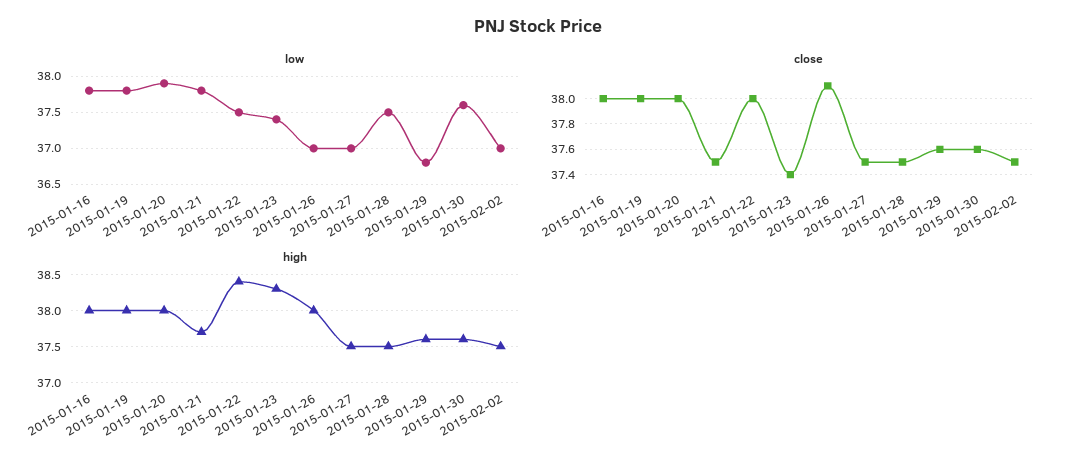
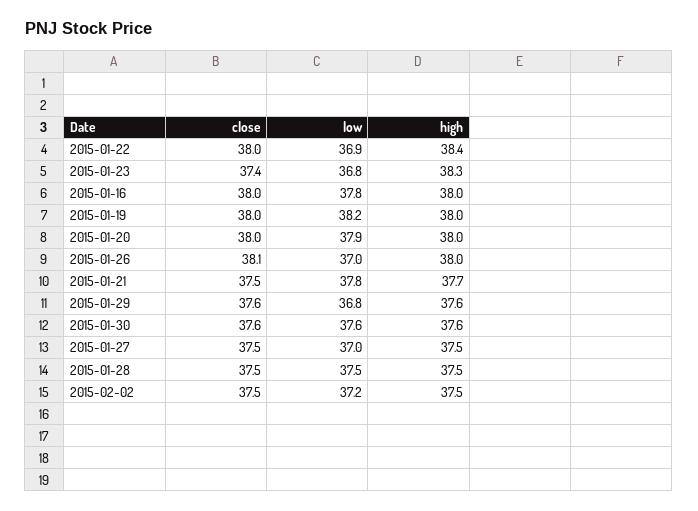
  {
    "low": {
      "2015-01-16": 37.8,
-     "2015-01-19": 37.8,
+     "2015-01-19": 38.2,
      "2015-01-20": 37.9,
      "2015-01-21": 37.8,
-     "2015-01-22": 37.5,
+     "2015-01-22": 36.9,
-     "2015-01-23": 37.4,
+     "2015-01-23": 36.8,
      "2015-01-26": 37,
      "2015-01-27": 37,
      "2015-01-28": 37.5,
      "2015-01-29": 36.8,
      "2015-01-30": 37.6,
-     "2015-02-02": 37
+     "2015-02-02": 37.2
    },
    "close": {
      "2015-01-16": 38,
      "2015-01-19": 38,
      "2015-01-20": 38,
      "2015-01-21": 37.5,
      "2015-01-22": 38,
      "2015-01-23": 37.4,
      "2015-01-26": 38.1,
      "2015-01-27": 37.5,
      "2015-01-28": 37.5,
      "2015-01-29": 37.6,
      "2015-01-30": 37.6,
      "2015-02-02": 37.5
    },
    "high": {
      "2015-01-16": 38,
      "2015-01-19": 38,
      "2015-01-20": 38,
      "2015-01-21": 37.7,
      "2015-01-22": 38.4,
      "2015-01-23": 38.3,
      "2015-01-26": 38,
      "2015-01-27": 37.5,
      "2015-01-28": 37.5,
      "2015-01-29": 37.6,
      "2015-01-30": 37.6,
      "2015-02-02": 37.5
    }
  }

